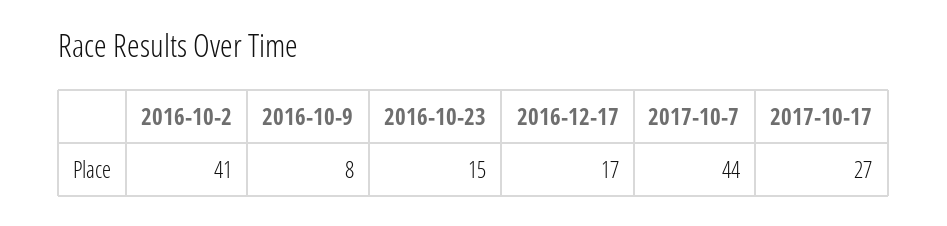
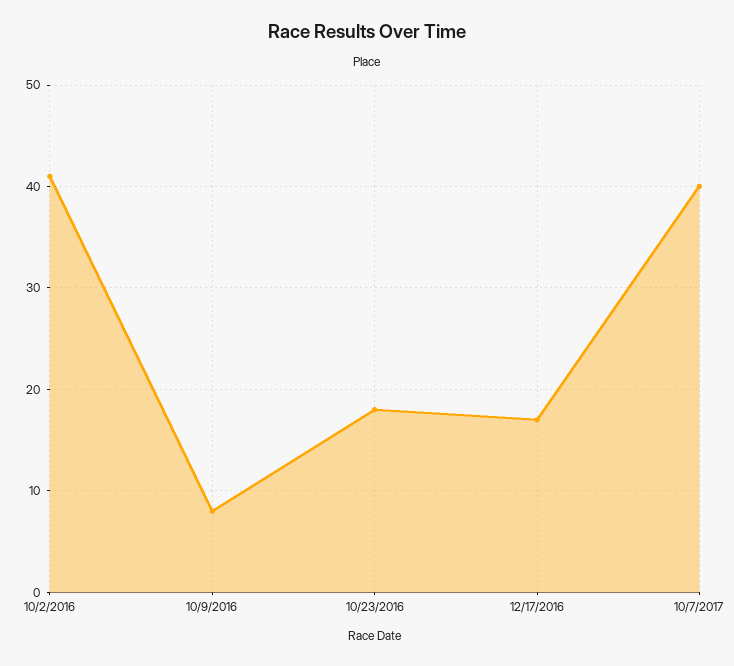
  {
    "2016-10-2": 41,
    "2016-10-9": 8,
-   "2016-10-23": 15,
+   "2016-10-23": 18,
    "2016-12-17": 17,
-   "2017-10-7": 44,
+   "2017-10-7": 40
-   "2017-10-17": 27
  }

